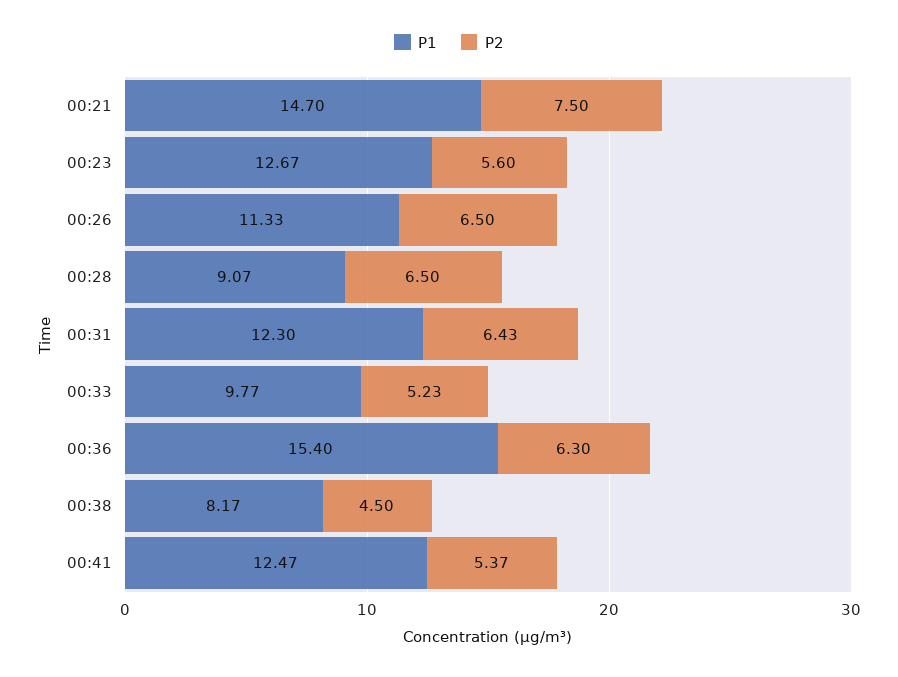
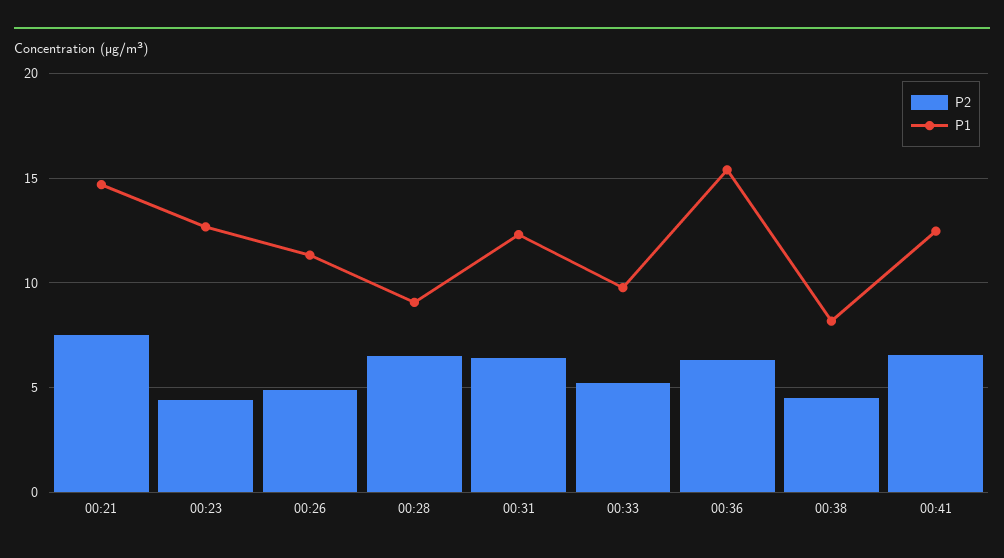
  {
    "P1": {
      "00:21": 14.7,
      "00:23": 12.67,
      "00:26": 11.33,
      "00:28": 9.07,
      "00:31": 12.3,
      "00:33": 9.77,
      "00:36": 15.4,
      "00:38": 8.17,
      "00:41": 12.47
    },
    "P2": {
      "00:21": 7.5,
-     "00:23": 5.6,
+     "00:23": 4.5,
-     "00:26": 6.5,
+     "00:26": 5,
      "00:28": 6.5,
      "00:31": 6.43,
      "00:33": 5.23,
      "00:36": 6.3,
      "00:38": 4.5,
-     "00:41": 5.37
+     "00:41": 6.5
    }
  }

